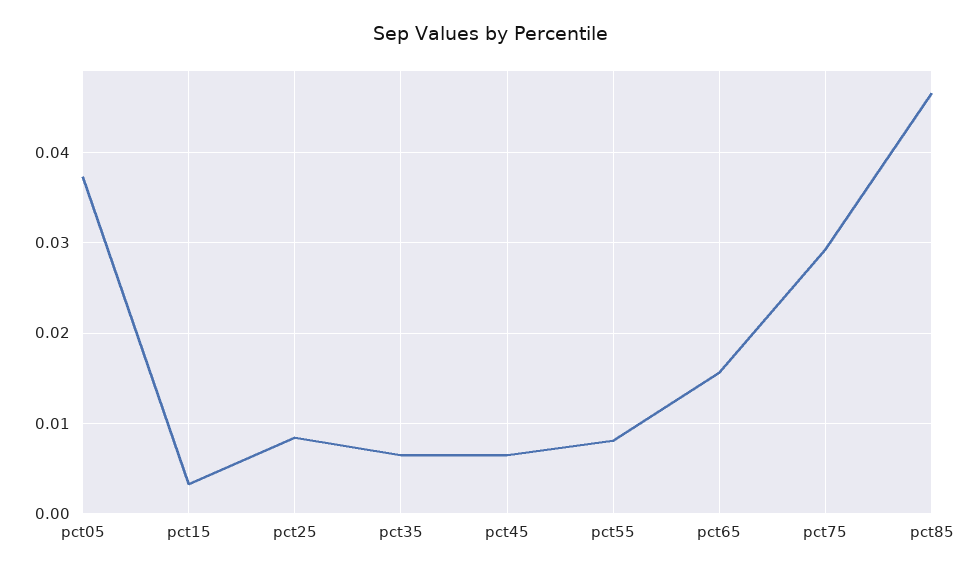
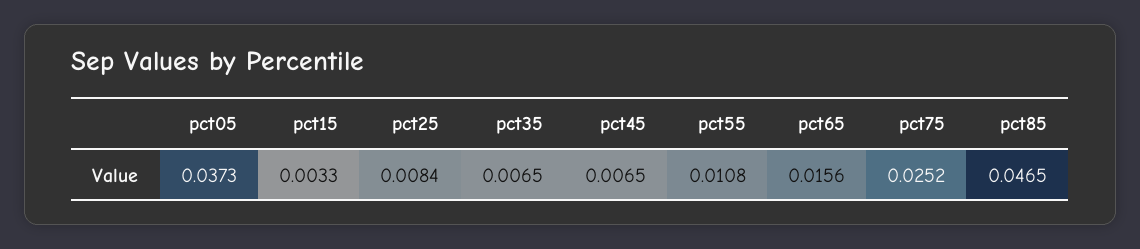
  {
    "pct05": 0.0373,
    "pct15": 0.0033,
    "pct25": 0.0084,
    "pct35": 0.0065,
    "pct45": 0.0065,
-   "pct55": 0.008,
+   "pct55": 0.0108,
    "pct65": 0.0156,
-   "pct75": 0.029,
+   "pct75": 0.0252,
    "pct85": 0.0465
  }

